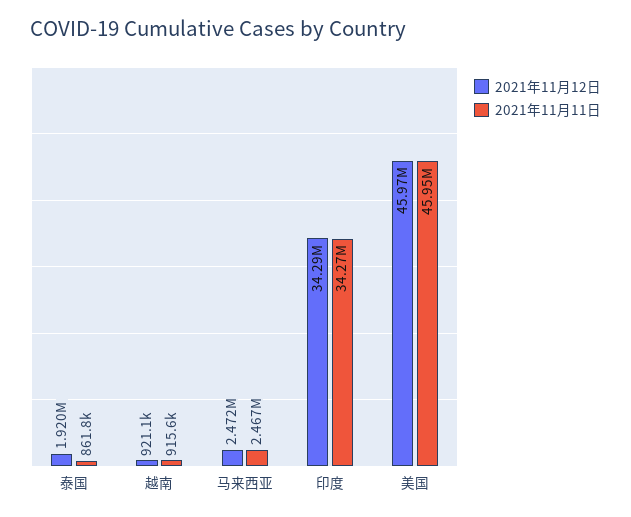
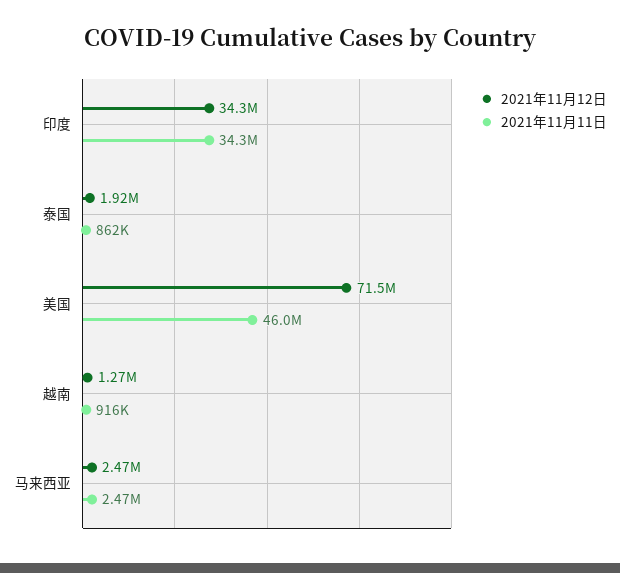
  {
    "2021年11月12日": {
      "泰国": 1920000,
-     "越南": 921100,
+     "越南": 1270000,
      "马来西亚": 2472000,
      "印度": 34290000,
-     "美国": 45970000
+     "美国": 71500000
    },
    "2021年11月11日": {
      "泰国": 861800,
      "越南": 915600,
      "马来西亚": 2467000,
      "印度": 34270000,
      "美国": 45950000
    }
  }

